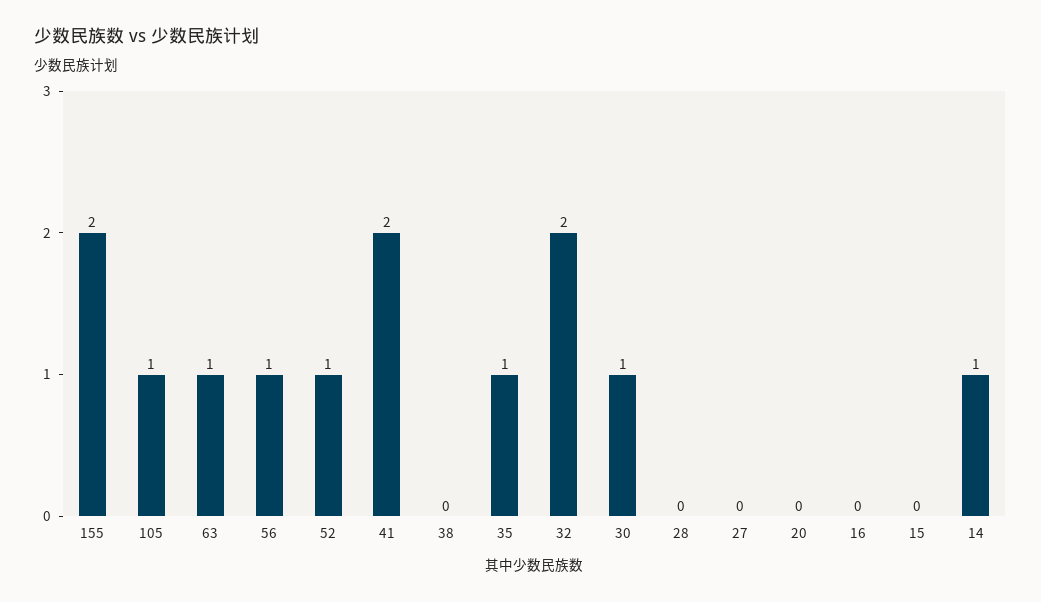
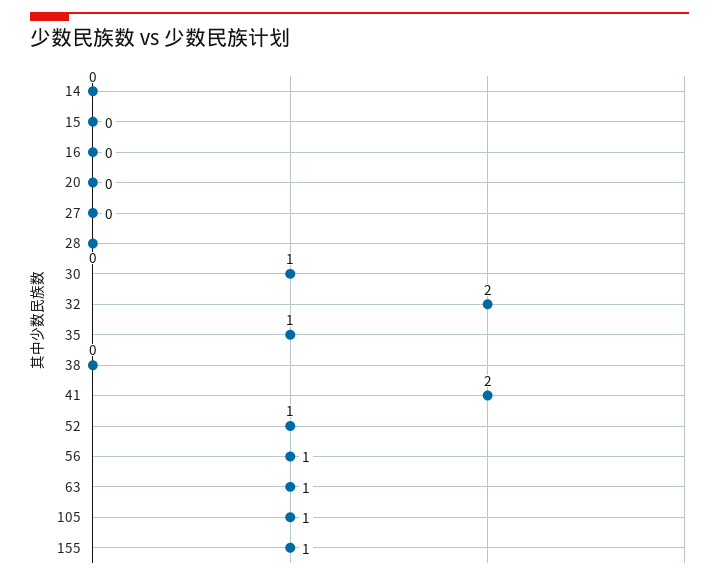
  {
-   "155": 2,
+   "155": 1,
    "105": 1,
    "63": 1,
    "56": 1,
    "52": 1,
    "41": 2,
    "38": 0,
    "35": 1,
    "32": 2,
    "30": 1,
    "28": 0,
    "27": 0,
    "20": 0,
    "16": 0,
    "15": 0,
-   "14": 1
+   "14": 0
  }

